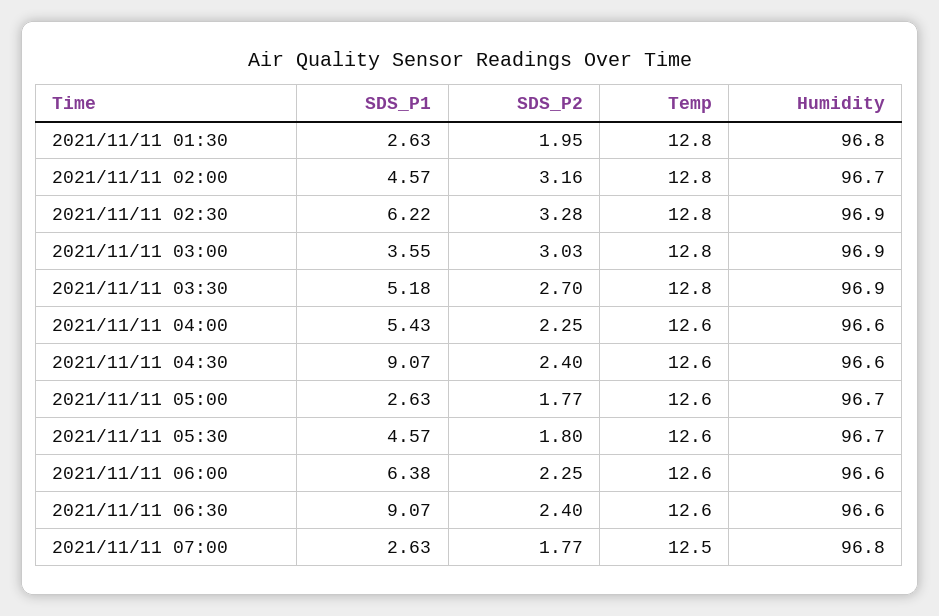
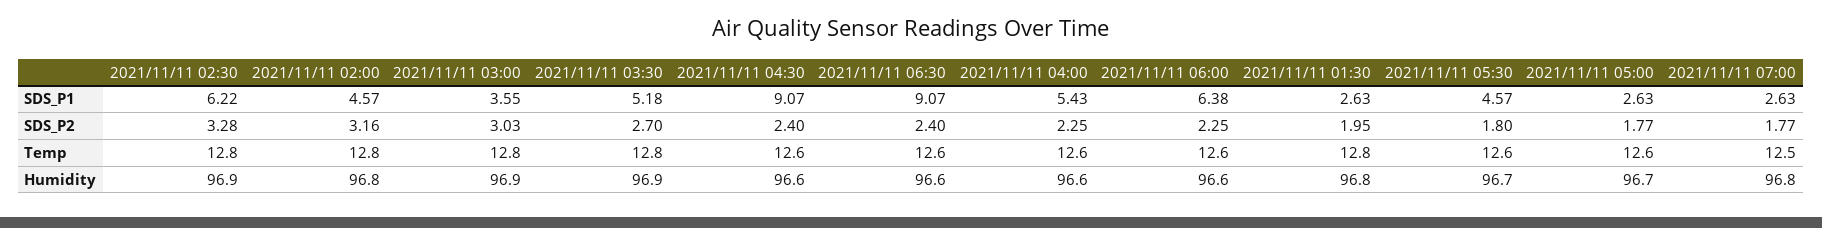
  {
    "SDS_P1": {
      "2021/11/11 01:30": 2.63,
      "2021/11/11 02:00": 4.57,
      "2021/11/11 02:30": 6.22,
      "2021/11/11 03:00": 3.55,
      "2021/11/11 03:30": 5.18,
      "2021/11/11 04:00": 5.43,
      "2021/11/11 04:30": 9.07,
      "2021/11/11 05:00": 2.63,
      "2021/11/11 05:30": 4.57,
      "2021/11/11 06:00": 6.38,
      "2021/11/11 06:30": 9.07,
      "2021/11/11 07:00": 2.63
    },
    "SDS_P2": {
      "2021/11/11 01:30": 1.95,
      "2021/11/11 02:00": 3.16,
      "2021/11/11 02:30": 3.28,
      "2021/11/11 03:00": 3.03,
      "2021/11/11 03:30": 2.7,
      "2021/11/11 04:00": 2.25,
      "2021/11/11 04:30": 2.4,
      "2021/11/11 05:00": 1.77,
      "2021/11/11 05:30": 1.8,
      "2021/11/11 06:00": 2.25,
      "2021/11/11 06:30": 2.4,
      "2021/11/11 07:00": 1.77
    },
    "Temp": {
      "2021/11/11 01:30": 12.8,
      "2021/11/11 02:00": 12.8,
      "2021/11/11 02:30": 12.8,
      "2021/11/11 03:00": 12.8,
      "2021/11/11 03:30": 12.8,
      "2021/11/11 04:00": 12.6,
      "2021/11/11 04:30": 12.6,
      "2021/11/11 05:00": 12.6,
      "2021/11/11 05:30": 12.6,
      "2021/11/11 06:00": 12.6,
      "2021/11/11 06:30": 12.6,
      "2021/11/11 07:00": 12.5
    },
    "Humidity": {
      "2021/11/11 01:30": 96.8,
-     "2021/11/11 02:00": 96.7,
+     "2021/11/11 02:00": 96.8,
      "2021/11/11 02:30": 96.9,
      "2021/11/11 03:00": 96.9,
      "2021/11/11 03:30": 96.9,
      "2021/11/11 04:00": 96.6,
      "2021/11/11 04:30": 96.6,
      "2021/11/11 05:00": 96.7,
      "2021/11/11 05:30": 96.7,
      "2021/11/11 06:00": 96.6,
      "2021/11/11 06:30": 96.6,
      "2021/11/11 07:00": 96.8
    }
  }

